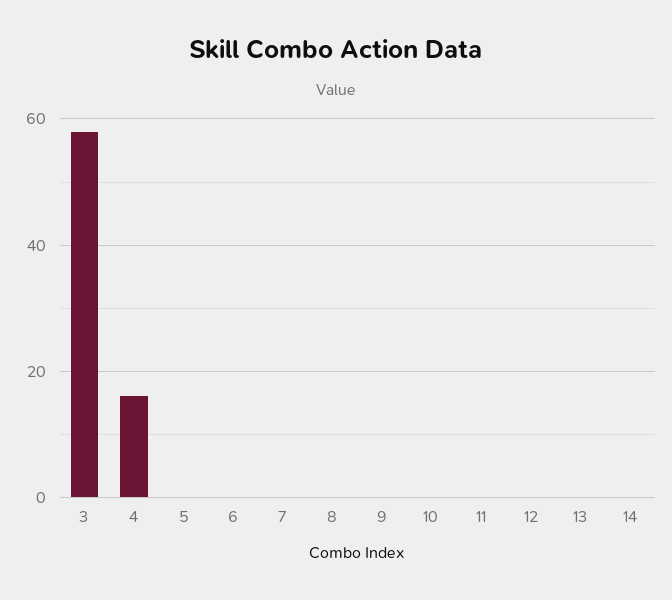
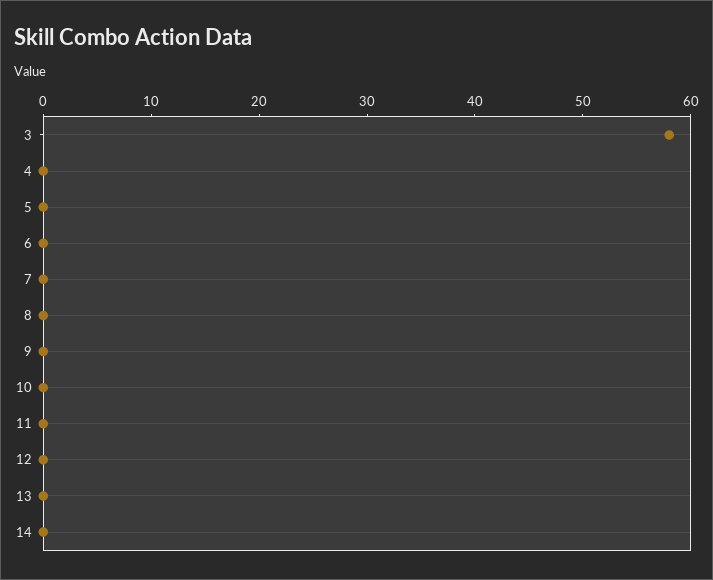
  {
    "3": 58,
-   "4": 15,
+   "4": 0,
    "5": 0,
    "6": 0,
    "7": 0,
    "8": 0,
    "9": 0,
    "10": 0,
    "11": 0,
    "12": 0,
    "13": 0,
    "14": 0
  }

